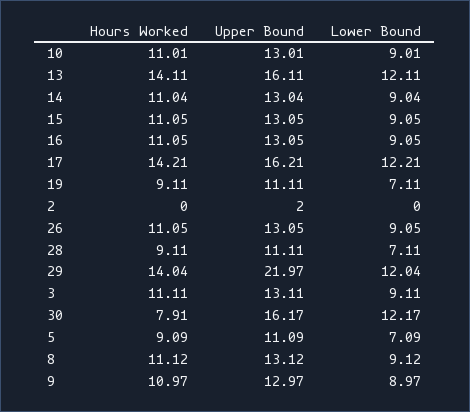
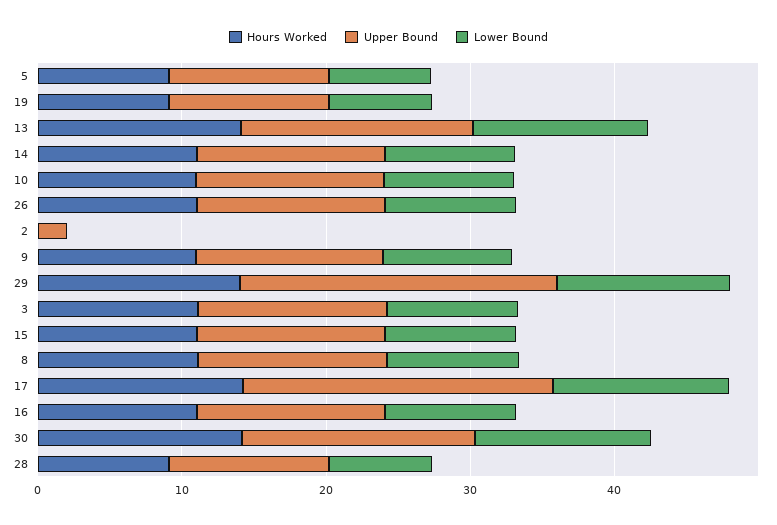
  {
    "Hours Worked": {
      "10": 11.01,
      "13": 14.11,
      "14": 11.04,
      "15": 11.05,
      "16": 11.05,
      "17": 14.21,
      "19": 9.11,
      "2": 0,
      "26": 11.05,
      "28": 9.11,
      "29": 14.04,
      "3": 11.11,
-     "30": 7.91,
+     "30": 14,
      "5": 9.09,
      "8": 11.12,
      "9": 10.97
    },
    "Upper Bound": {
      "10": 13.01,
      "13": 16.11,
      "14": 13.04,
      "15": 13.05,
      "16": 13.05,
-     "17": 16.21,
+     "17": 22,
      "19": 11.11,
      "2": 2,
      "26": 13.05,
      "28": 11.11,
      "29": 21.97,
      "3": 13.11,
      "30": 16.17,
      "5": 11.09,
      "8": 13.12,
      "9": 12.97
    },
    "Lower Bound": {
      "10": 9.01,
      "13": 12.11,
      "14": 9.04,
      "15": 9.05,
      "16": 9.05,
      "17": 12.21,
      "19": 7.11,
      "2": 0,
      "26": 9.05,
      "28": 7.11,
      "29": 12.04,
      "3": 9.11,
      "30": 12.17,
      "5": 7.09,
      "8": 9.12,
      "9": 8.97
    }
  }

